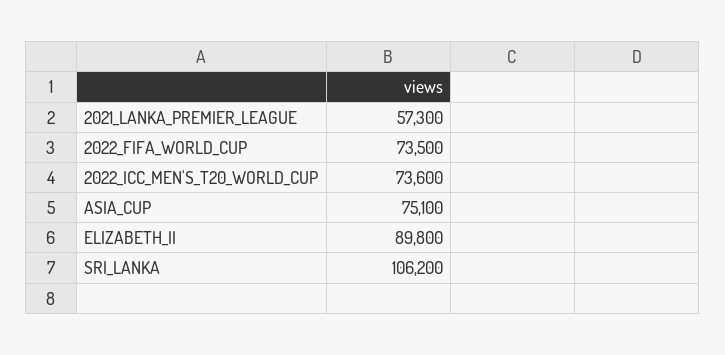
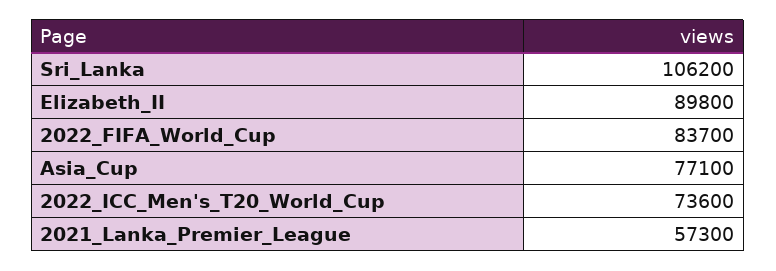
  {
    "2021_LANKA_PREMIER_LEAGUE": 57300,
-   "2022_FIFA_WORLD_CUP": 73500,
+   "2022_FIFA_WORLD_CUP": 83700,
    "2022_ICC_MEN'S_T20_WORLD_CUP": 73600,
-   "ASIA_CUP": 75100,
+   "ASIA_CUP": 77100,
    "ELIZABETH_II": 89800,
    "SRI_LANKA": 106200
  }

